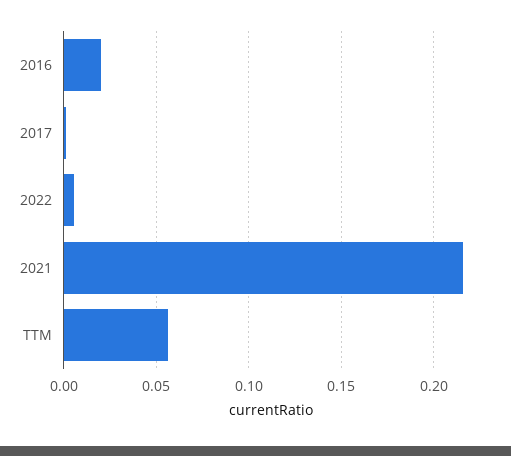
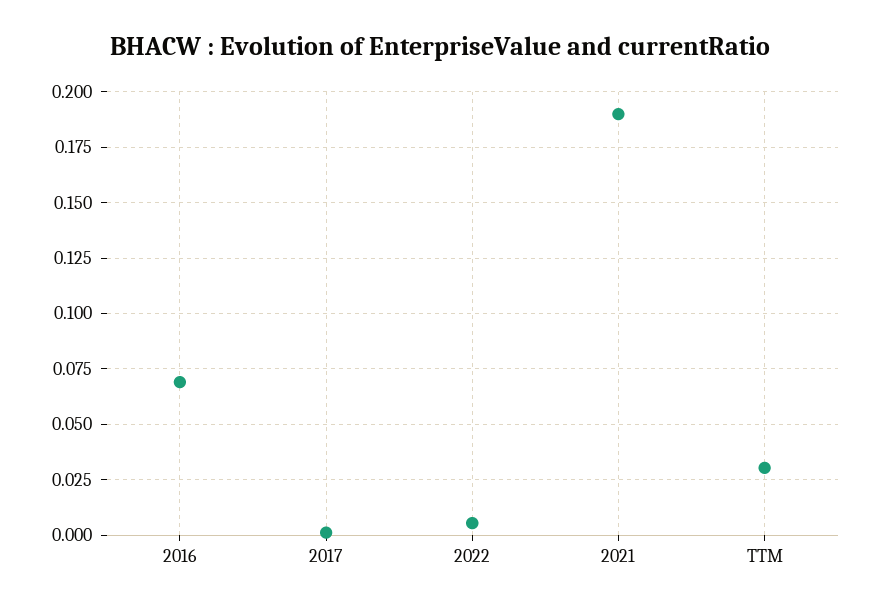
  {
-   "2016": 0.02,
+   "2016": 0.07,
    "2017": 0,
    "2022": 0.005,
-   "2021": 0.215,
+   "2021": 0.19,
-   "TTM": 0.055
+   "TTM": 0.03
  }

